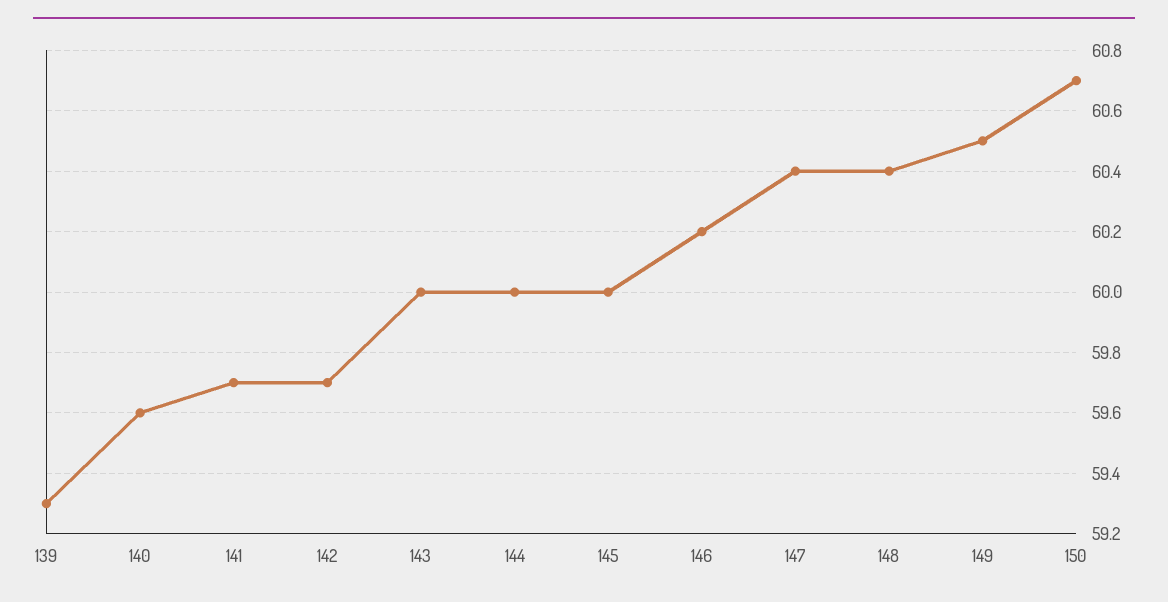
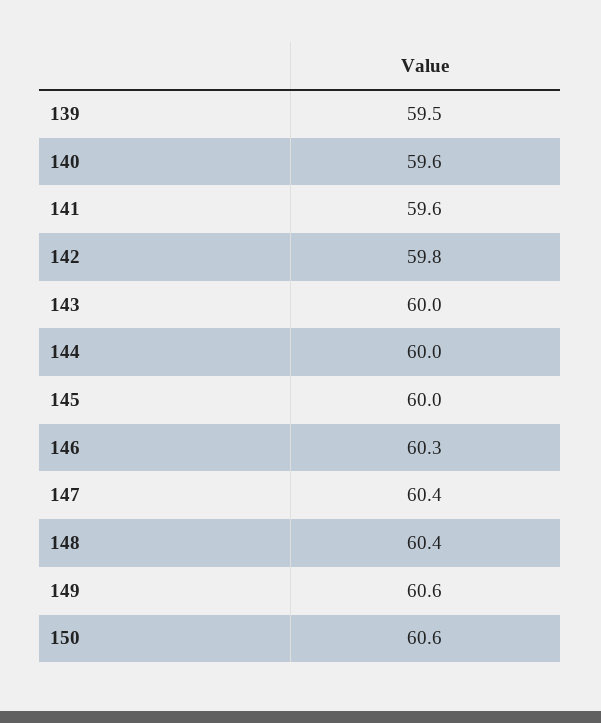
  {
-   "139": 59.3,
+   "139": 59.5,
    "140": 59.6,
-   "141": 59.7,
+   "141": 59.6,
-   "142": 59.7,
+   "142": 59.8,
    "143": 60,
    "144": 60,
    "145": 60,
-   "146": 60.2,
+   "146": 60.3,
    "147": 60.4,
    "148": 60.4,
-   "149": 60.5,
+   "149": 60.6,
-   "150": 60.7
+   "150": 60.6
  }

